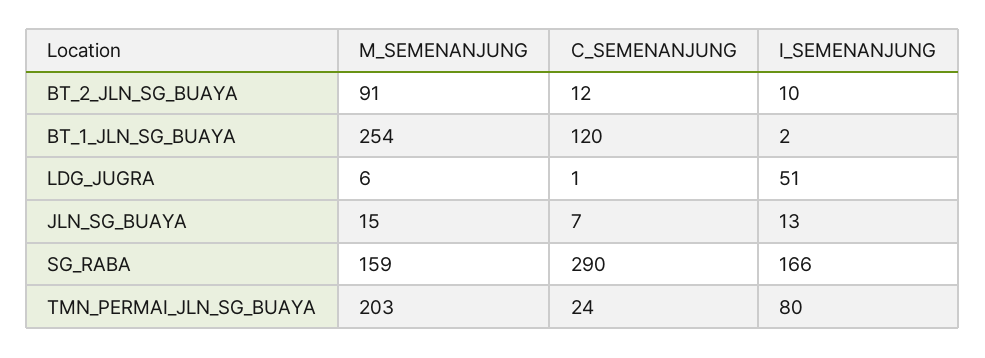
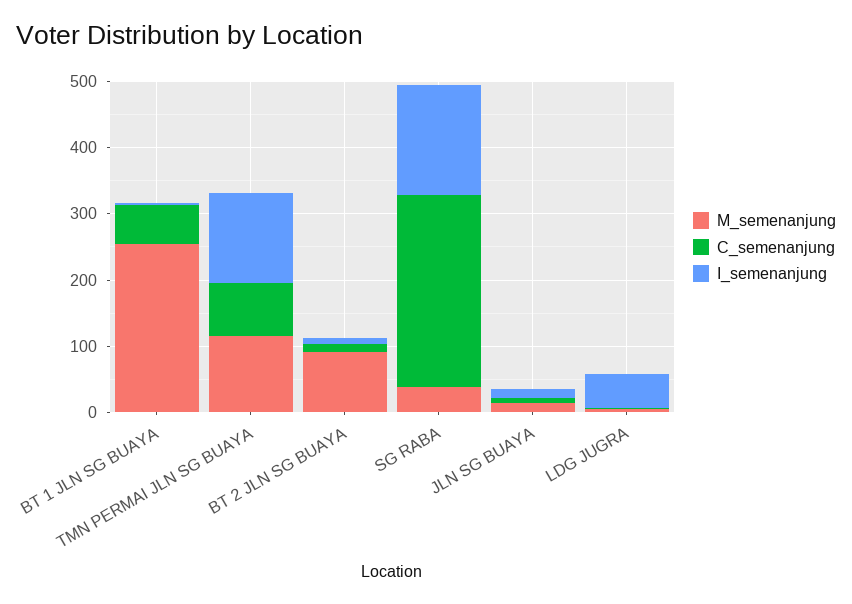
  {
    "M_SEMENANJUNG": {
      "BT_2_JLN_SG_BUAYA": 91,
      "BT_1_JLN_SG_BUAYA": 254,
      "LDG_JUGRA": 6,
      "JLN_SG_BUAYA": 15,
-     "SG_RABA": 159,
+     "SG_RABA": 40,
-     "TMN_PERMAI_JLN_SG_BUAYA": 203
+     "TMN_PERMAI_JLN_SG_BUAYA": 120
    },
    "C_SEMENANJUNG": {
      "BT_2_JLN_SG_BUAYA": 12,
-     "BT_1_JLN_SG_BUAYA": 120,
+     "BT_1_JLN_SG_BUAYA": 60,
      "LDG_JUGRA": 1,
      "JLN_SG_BUAYA": 7,
      "SG_RABA": 290,
-     "TMN_PERMAI_JLN_SG_BUAYA": 24
+     "TMN_PERMAI_JLN_SG_BUAYA": 80
    },
    "I_SEMENANJUNG": {
      "BT_2_JLN_SG_BUAYA": 10,
      "BT_1_JLN_SG_BUAYA": 2,
      "LDG_JUGRA": 51,
      "JLN_SG_BUAYA": 13,
      "SG_RABA": 166,
-     "TMN_PERMAI_JLN_SG_BUAYA": 80
+     "TMN_PERMAI_JLN_SG_BUAYA": 140
    }
  }

